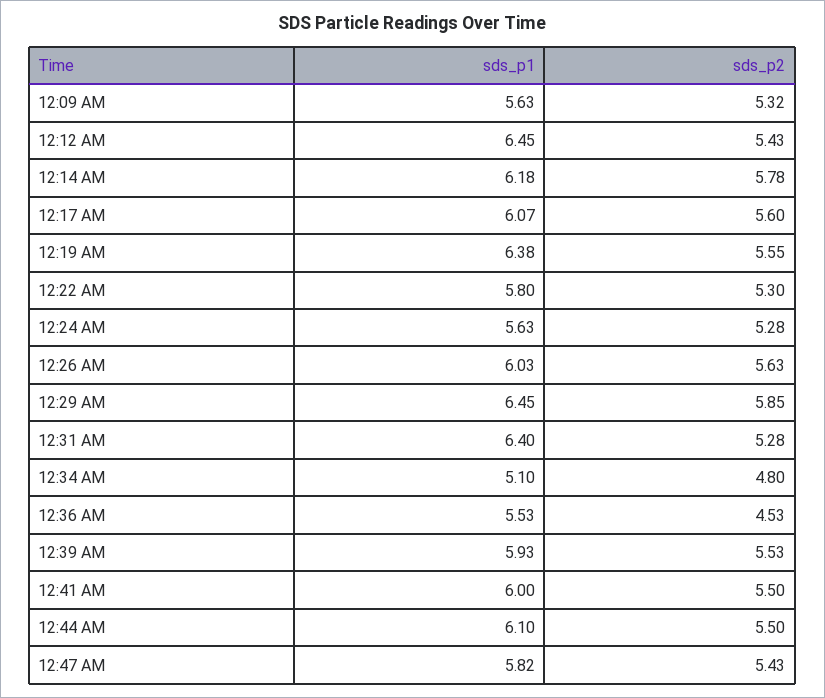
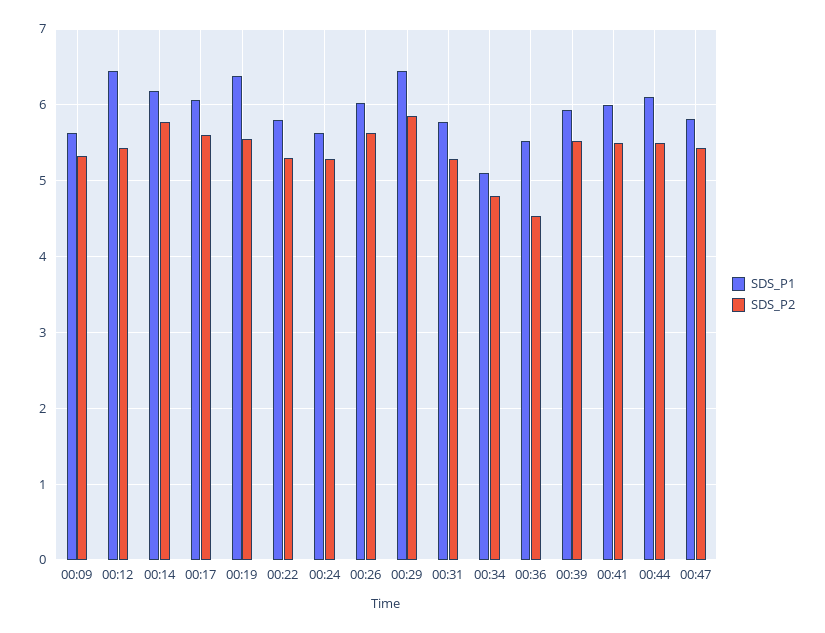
  {
    "sds_p1": {
      "12:09 AM": 5.63,
      "12:12 AM": 6.45,
      "12:14 AM": 6.18,
      "12:17 AM": 6.07,
      "12:19 AM": 6.38,
      "12:22 AM": 5.8,
      "12:24 AM": 5.63,
      "12:26 AM": 6.03,
      "12:29 AM": 6.45,
-     "12:31 AM": 6.4,
+     "12:31 AM": 5.8,
      "12:34 AM": 5.1,
      "12:36 AM": 5.53,
      "12:39 AM": 5.93,
      "12:41 AM": 6,
      "12:44 AM": 6.1,
      "12:47 AM": 5.82
    },
    "sds_p2": {
      "12:09 AM": 5.32,
      "12:12 AM": 5.43,
      "12:14 AM": 5.78,
      "12:17 AM": 5.6,
      "12:19 AM": 5.55,
      "12:22 AM": 5.3,
      "12:24 AM": 5.28,
      "12:26 AM": 5.63,
      "12:29 AM": 5.85,
      "12:31 AM": 5.28,
      "12:34 AM": 4.8,
      "12:36 AM": 4.53,
      "12:39 AM": 5.53,
      "12:41 AM": 5.5,
      "12:44 AM": 5.5,
      "12:47 AM": 5.43
    }
  }

